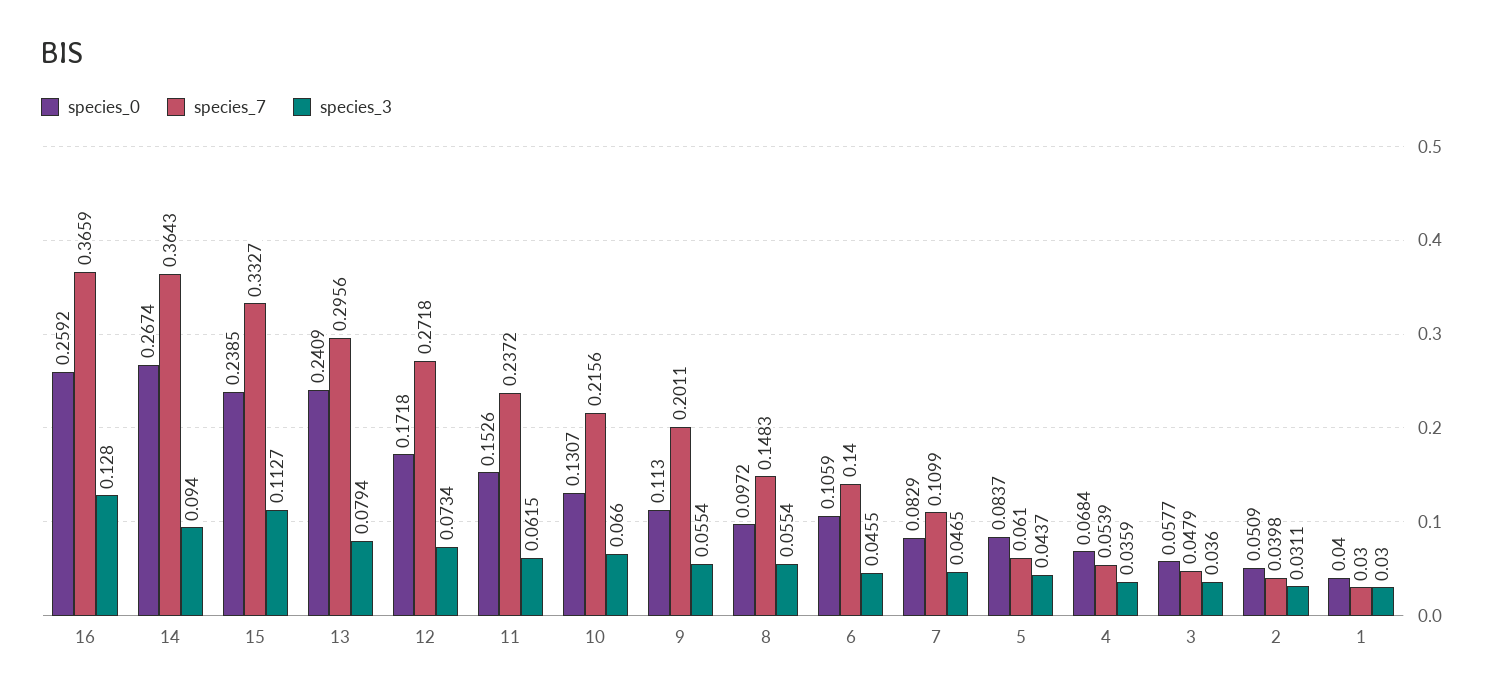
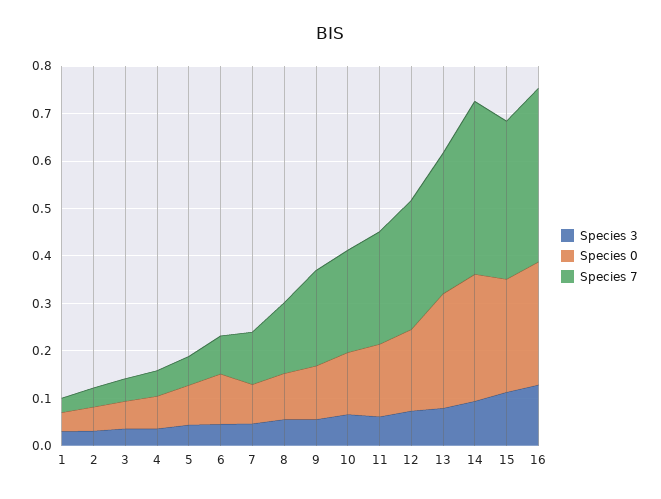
  {
    "species_0": {
      "16": 0.2592,
      "14": 0.2674,
      "15": 0.2385,
      "13": 0.2409,
      "12": 0.1718,
      "11": 0.1526,
      "10": 0.1307,
      "9": 0.113,
      "8": 0.0972,
      "6": 0.1059,
      "7": 0.0829,
      "5": 0.0837,
      "4": 0.0684,
      "3": 0.0577,
      "2": 0.0509,
      "1": 0.04
    },
    "species_7": {
      "16": 0.3659,
      "14": 0.3643,
      "15": 0.3327,
      "13": 0.2956,
      "12": 0.2718,
      "11": 0.2372,
      "10": 0.2156,
      "9": 0.2011,
      "8": 0.1483,
-     "6": 0.14,
+     "6": 0.08,
      "7": 0.1099,
      "5": 0.061,
      "4": 0.0539,
      "3": 0.0479,
      "2": 0.0398,
      "1": 0.03
    },
    "species_3": {
      "16": 0.128,
      "14": 0.094,
      "15": 0.1127,
      "13": 0.0794,
      "12": 0.0734,
      "11": 0.0615,
      "10": 0.066,
      "9": 0.0554,
      "8": 0.0554,
      "6": 0.0455,
      "7": 0.0465,
      "5": 0.0437,
      "4": 0.0359,
      "3": 0.036,
      "2": 0.0311,
      "1": 0.03
    }
  }

